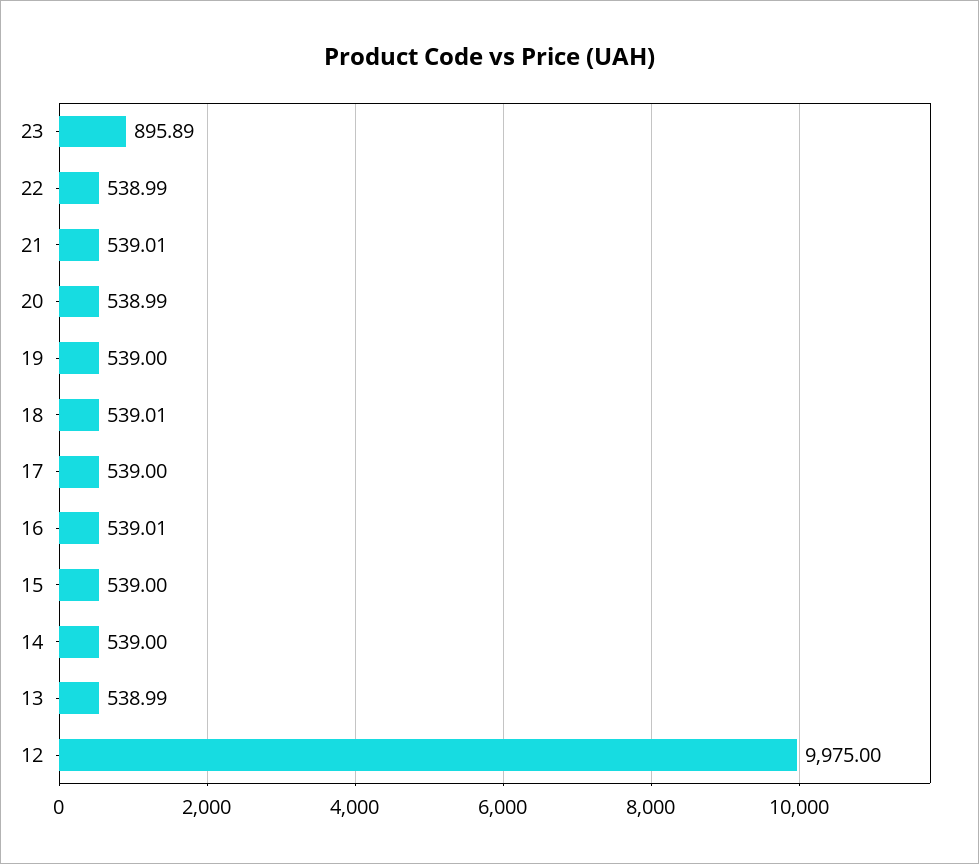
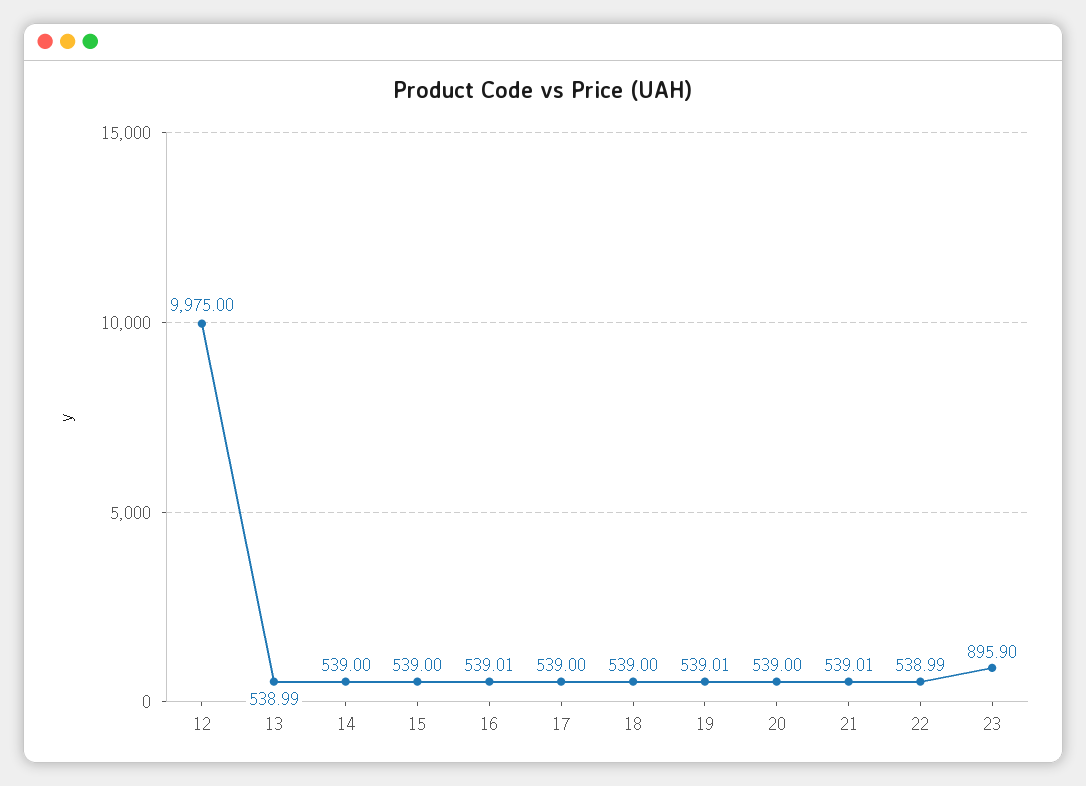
  {
-   "23": 895.89,
+   "23": 895.9,
    "22": 538.99,
    "21": 539.01,
-   "20": 538.99,
+   "20": 539,
-   "19": 539,
+   "19": 539.01,
-   "18": 539.01,
+   "18": 539,
    "17": 539,
    "16": 539.01,
    "15": 539,
    "14": 539,
    "13": 538.99,
    "12": 9975
  }

